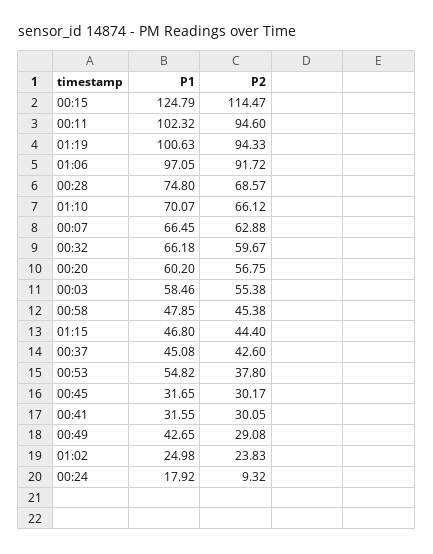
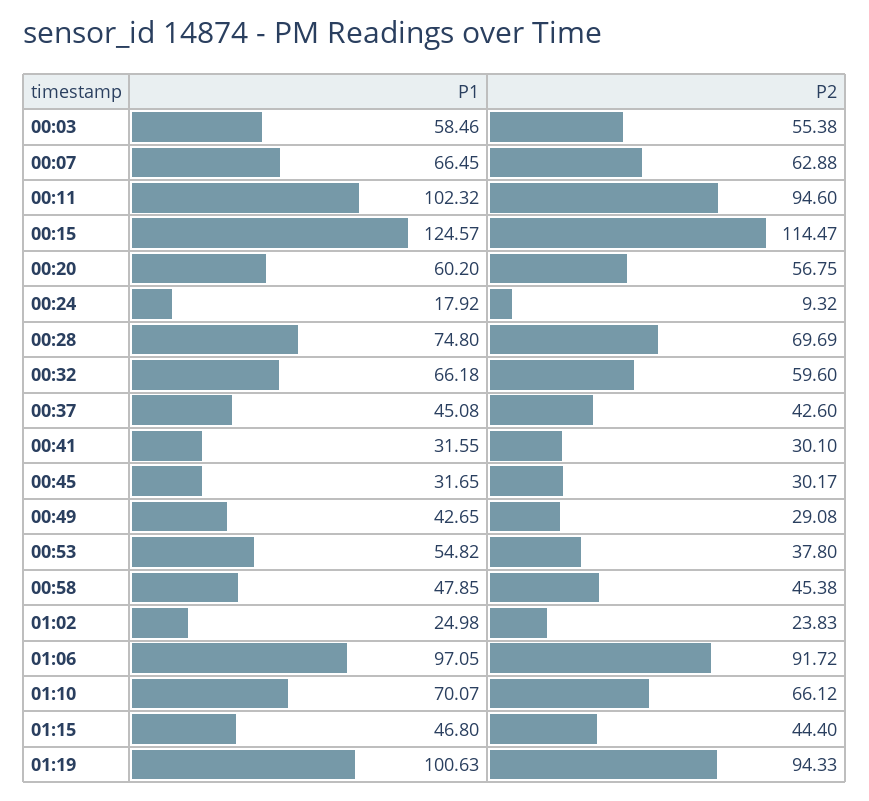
  {
    "P1": {
-     "00:15": 124.79,
+     "00:15": 124.57,
      "00:11": 102.32,
      "01:19": 100.63,
      "01:06": 97.05,
      "00:28": 74.8,
      "01:10": 70.07,
      "00:07": 66.45,
      "00:32": 66.18,
      "00:20": 60.2,
      "00:03": 58.46,
      "00:58": 47.85,
      "01:15": 46.8,
      "00:37": 45.08,
      "00:53": 54.82,
      "00:45": 31.65,
      "00:41": 31.55,
      "00:49": 42.65,
      "01:02": 24.98,
      "00:24": 17.92
    },
    "P2": {
      "00:15": 114.47,
      "00:11": 94.6,
      "01:19": 94.33,
      "01:06": 91.72,
-     "00:28": 68.57,
+     "00:28": 69.69,
      "01:10": 66.12,
      "00:07": 62.88,
-     "00:32": 59.67,
+     "00:32": 59.6,
      "00:20": 56.75,
      "00:03": 55.38,
      "00:58": 45.38,
      "01:15": 44.4,
      "00:37": 42.6,
      "00:53": 37.8,
      "00:45": 30.17,
-     "00:41": 30.05,
+     "00:41": 30.1,
      "00:49": 29.08,
      "01:02": 23.83,
      "00:24": 9.32
    }
  }

